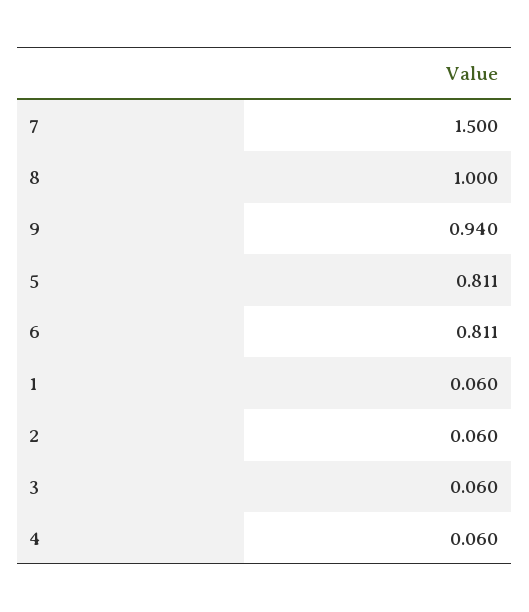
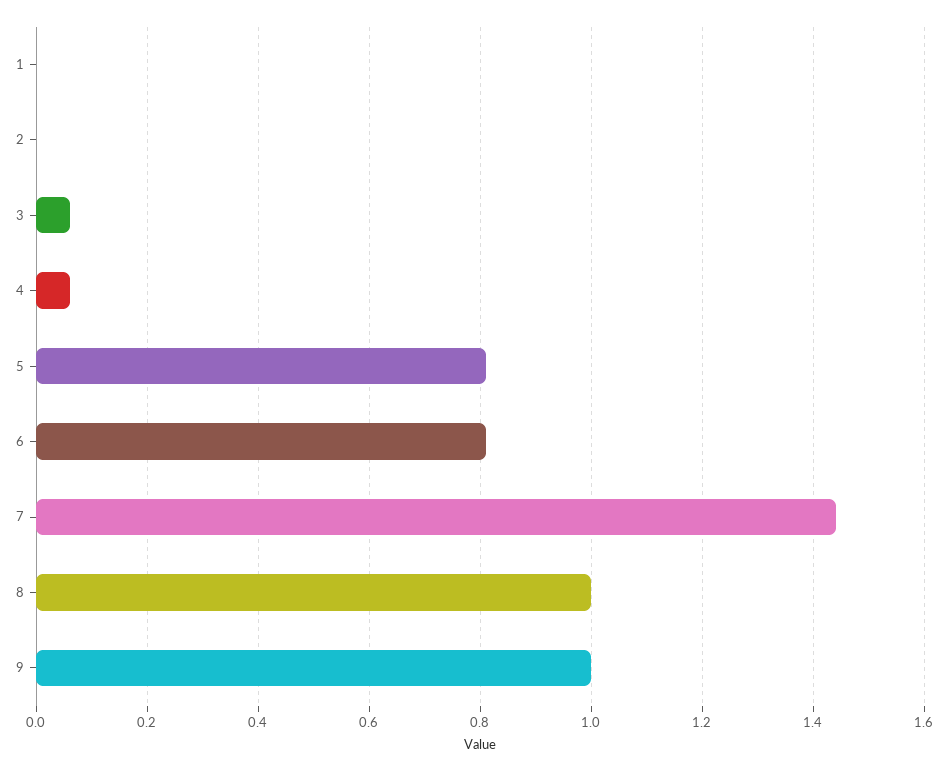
  {
-   "7": 1.5,
+   "7": 1.44,
    "8": 1,
-   "9": 0.94,
+   "9": 1,
    "5": 0.811,
    "6": 0.811,
-   "1": 0.06,
+   "1": 0,
-   "2": 0.06,
+   "2": 0,
    "3": 0.06,
    "4": 0.06
  }

